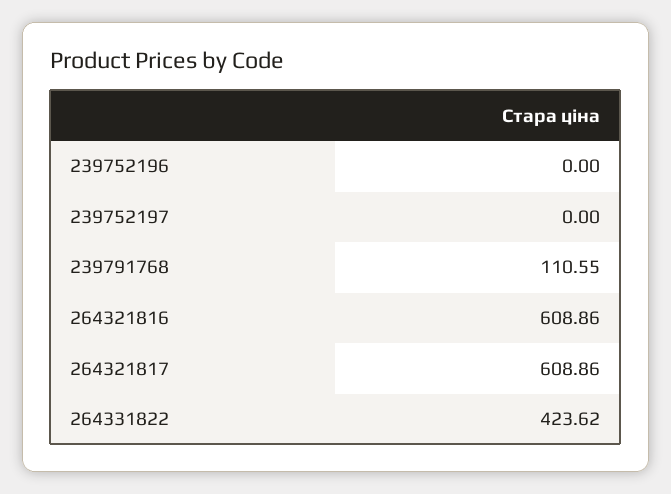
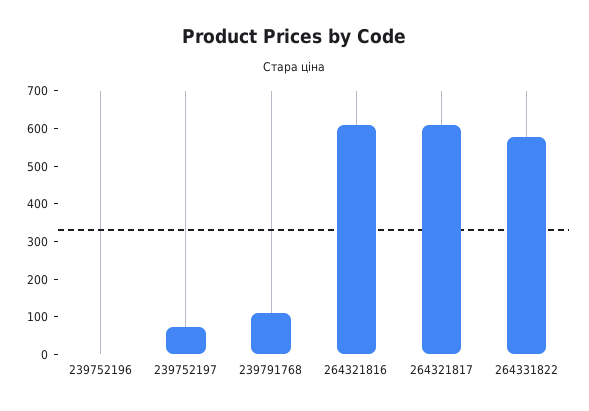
  {
    "239752196": 0,
-   "239752197": 0,
+   "239752197": 75,
    "239791768": 110.55,
    "264321816": 608.86,
    "264321817": 608.86,
-   "264331822": 423.62
+   "264331822": 575
  }

